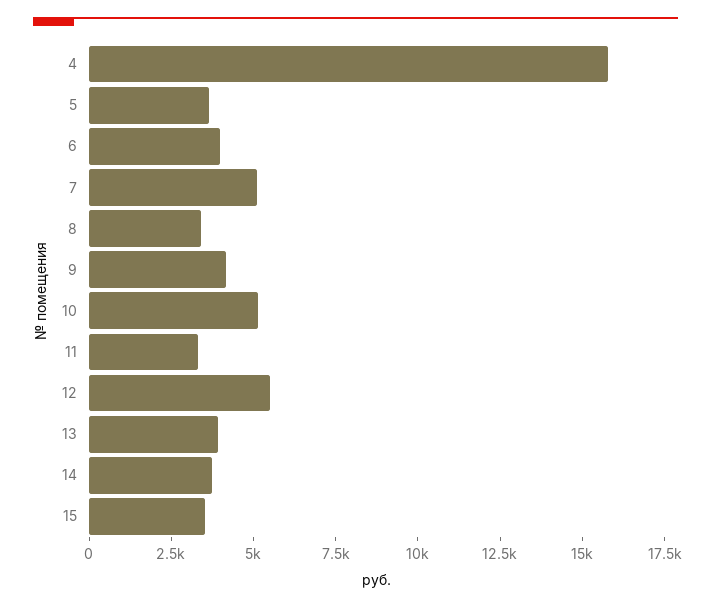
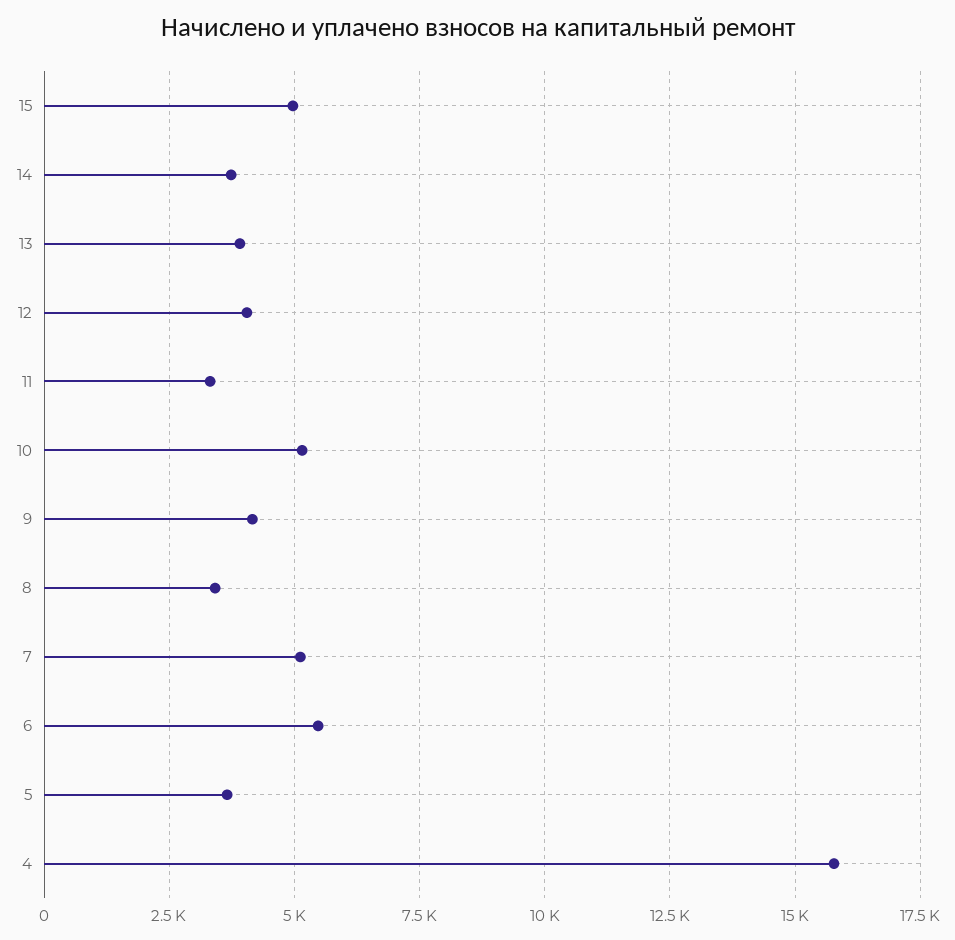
  {
    "4": 15750,
    "5": 3750,
-   "6": 4000,
+   "6": 5500,
    "7": 5000,
    "8": 3500,
    "9": 4250,
    "10": 5250,
    "11": 3250,
-   "12": 5500,
+   "12": 4000,
    "13": 4000,
    "14": 3750,
-   "15": 3500
+   "15": 5000
  }

